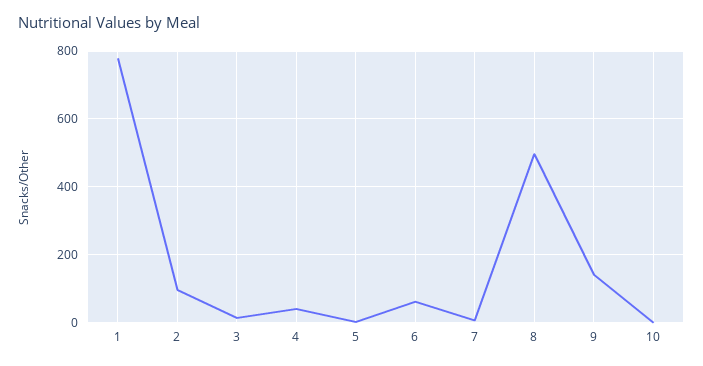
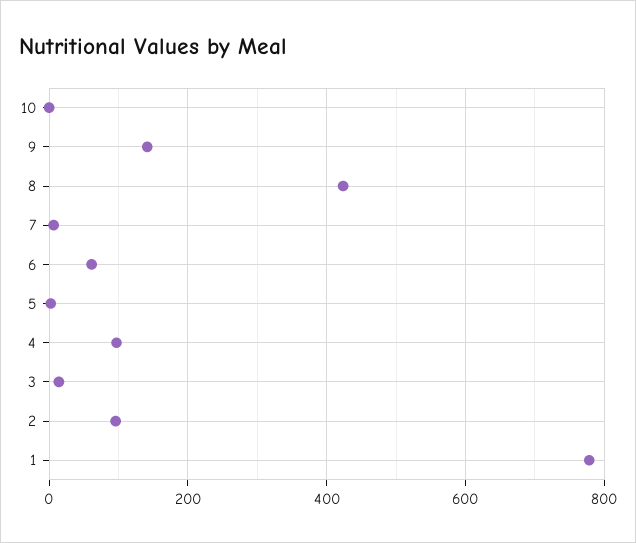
  {
    "1": 780,
    "2": 100,
    "3": 20,
-   "4": 40,
+   "4": 100,
    "5": 0,
    "6": 60,
    "7": 0,
-   "8": 500,
+   "8": 420,
    "9": 140,
    "10": 0
  }

